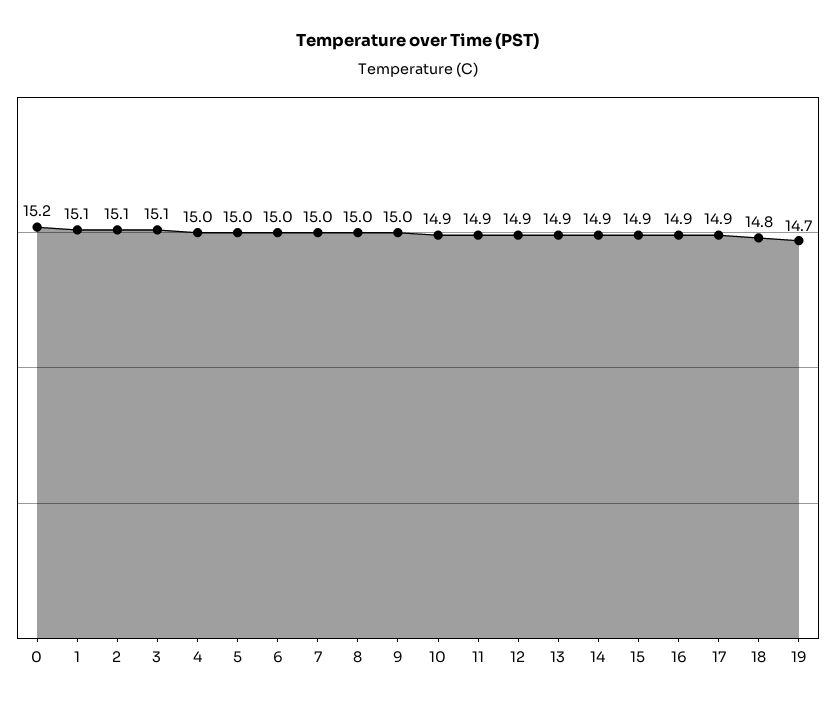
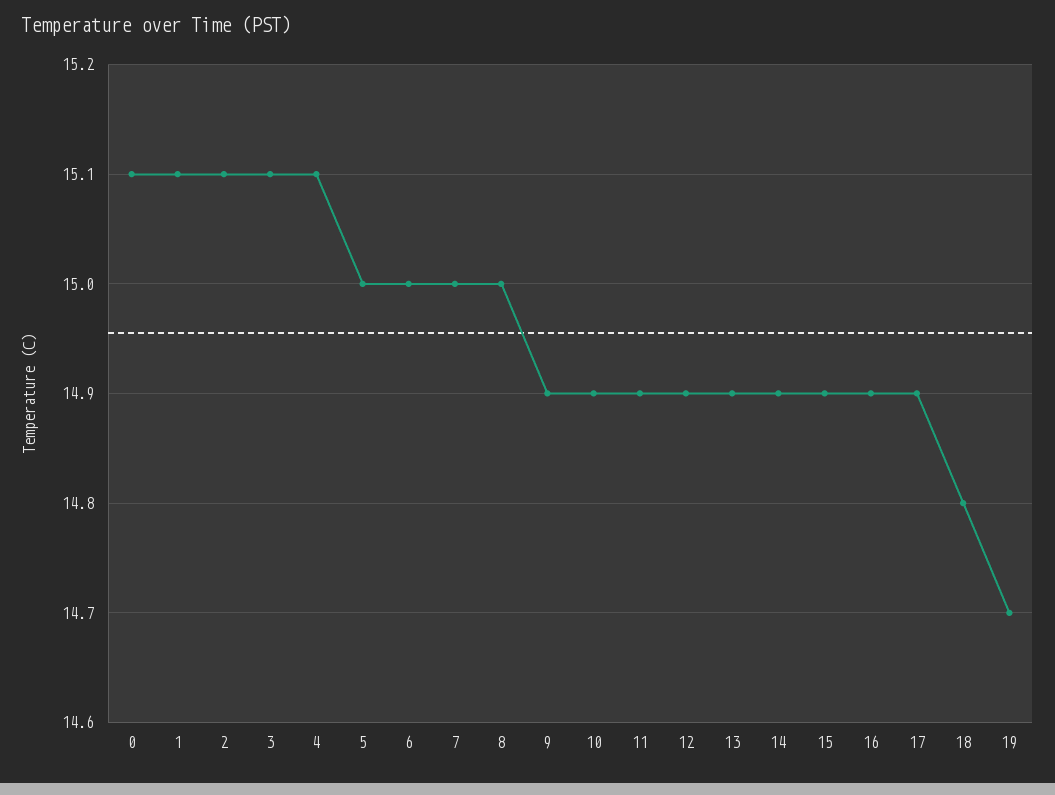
  {
-   "0": 15.2,
+   "0": 15.1,
    "1": 15.1,
    "2": 15.1,
    "3": 15.1,
-   "4": 15,
+   "4": 15.1,
    "5": 15,
    "6": 15,
    "7": 15,
    "8": 15,
-   "9": 15,
+   "9": 14.9,
    "10": 14.9,
    "11": 14.9,
    "12": 14.9,
    "13": 14.9,
    "14": 14.9,
    "15": 14.9,
    "16": 14.9,
    "17": 14.9,
    "18": 14.8,
    "19": 14.7
  }

